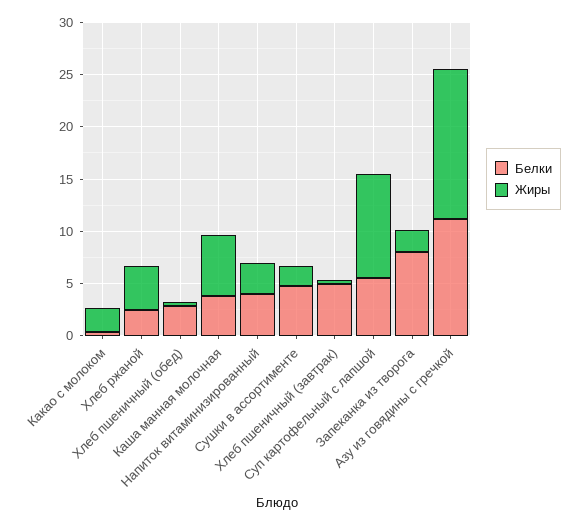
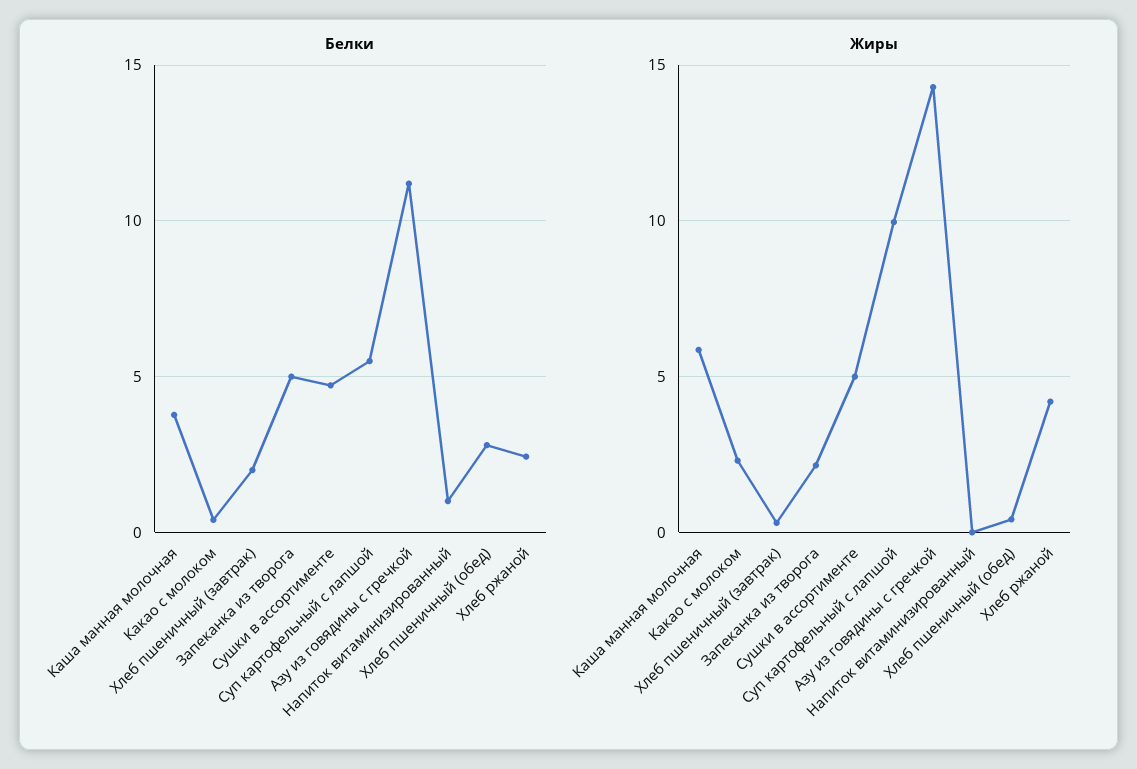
  {
    "Белки": {
      "Какао с молоком": 0.5,
      "Хлеб ржаной": 2.5,
      "Хлеб пшеничный (обед)": 3,
      "Каша манная молочная": 4,
-     "Напиток витаминизированный": 4,
+     "Напиток витаминизированный": 1,
      "Сушки в ассортименте": 4.5,
-     "Хлеб пшеничный (завтрак)": 5,
+     "Хлеб пшеничный (завтрак)": 2,
      "Суп картофельный с лапшой": 5.5,
-     "Запеканка из творога": 8,
+     "Запеканка из творога": 5,
      "Азу из говядины с гречкой": 11
    },
    "Жиры": {
      "Какао с молоком": 2.5,
      "Хлеб ржаной": 4,
      "Хлеб пшеничный (обед)": 0.5,
      "Каша манная молочная": 6,
-     "Напиток витаминизированный": 3,
+     "Напиток витаминизированный": 0,
-     "Сушки в ассортименте": 2,
+     "Сушки в ассортименте": 5,
      "Хлеб пшеничный (завтрак)": 0.5,
      "Суп картофельный с лапшой": 10,
      "Запеканка из творога": 2,
      "Азу из говядины с гречкой": 14.5
    }
  }

